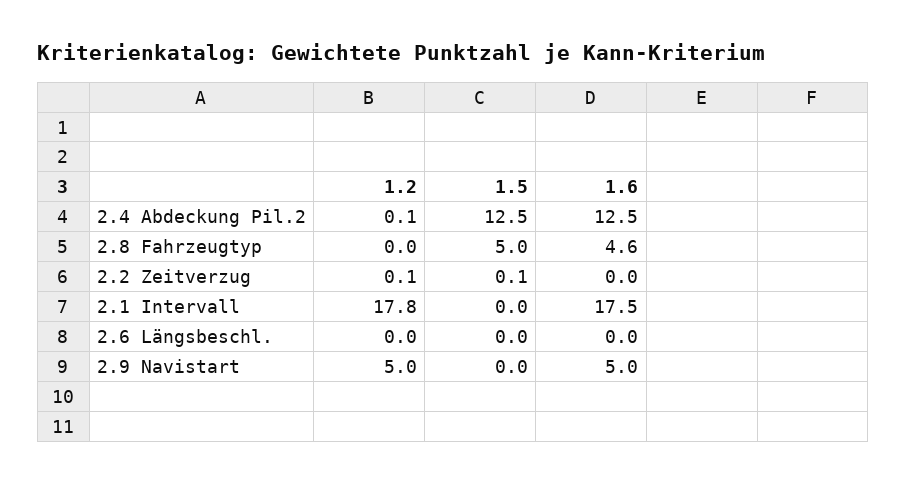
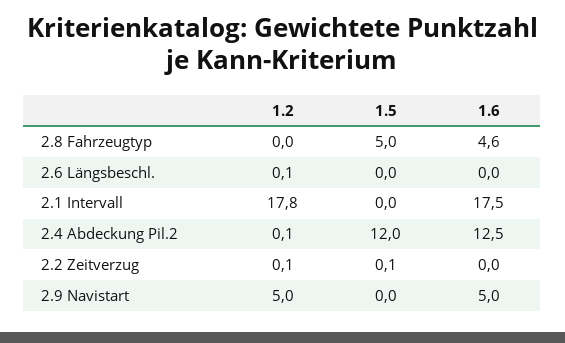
  {
    "1.2": {
      "2.4 Abdeckung Pil.2": 0.1,
      "2.8 Fahrzeugtyp": 0,
      "2.2 Zeitverzug": 0.1,
      "2.1 Intervall": 17.8,
-     "2.6 Längsbeschl.": 0,
+     "2.6 Längsbeschl.": 0.1,
      "2.9 Navistart": 5
    },
    "1.5": {
-     "2.4 Abdeckung Pil.2": 12.5,
+     "2.4 Abdeckung Pil.2": 12,
      "2.8 Fahrzeugtyp": 5,
      "2.2 Zeitverzug": 0.1,
      "2.1 Intervall": 0,
      "2.6 Längsbeschl.": 0,
      "2.9 Navistart": 0
    },
    "1.6": {
      "2.4 Abdeckung Pil.2": 12.5,
      "2.8 Fahrzeugtyp": 4.6,
      "2.2 Zeitverzug": 0,
      "2.1 Intervall": 17.5,
      "2.6 Längsbeschl.": 0,
      "2.9 Navistart": 5
    }
  }

